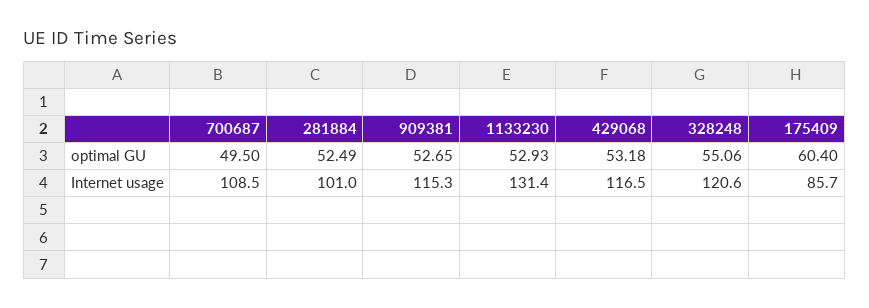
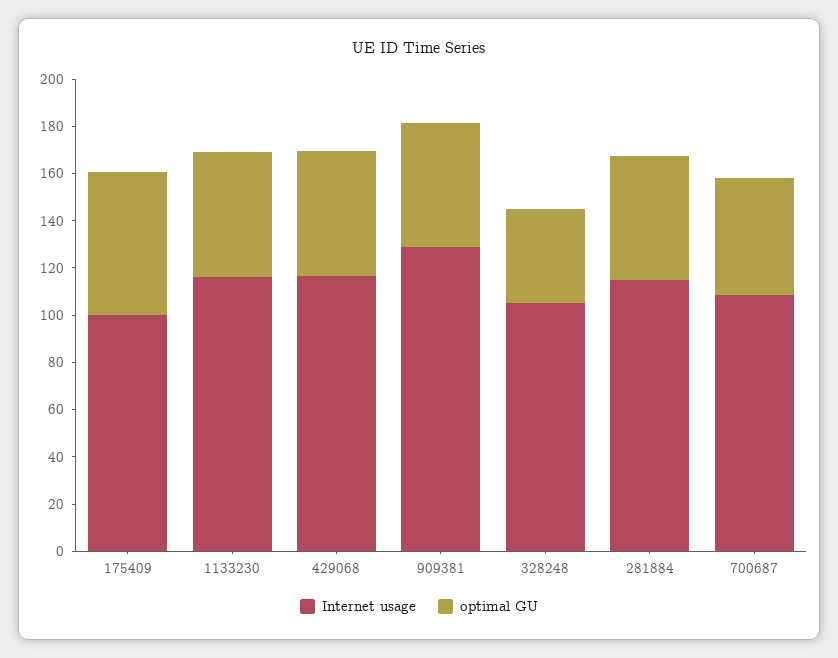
  {
    "optimal GU": {
      "700687": 49.5,
      "281884": 52.49,
      "909381": 52.65,
      "1133230": 52.93,
      "429068": 53.18,
-     "328248": 55.06,
+     "328248": 40,
      "175409": 60.4
    },
    "Internet usage": {
      "700687": 108.5,
-     "281884": 101,
+     "281884": 115,
-     "909381": 115.3,
+     "909381": 130,
-     "1133230": 131.4,
+     "1133230": 115,
      "429068": 116.5,
-     "328248": 120.6,
+     "328248": 105,
-     "175409": 85.7
+     "175409": 100
    }
  }

